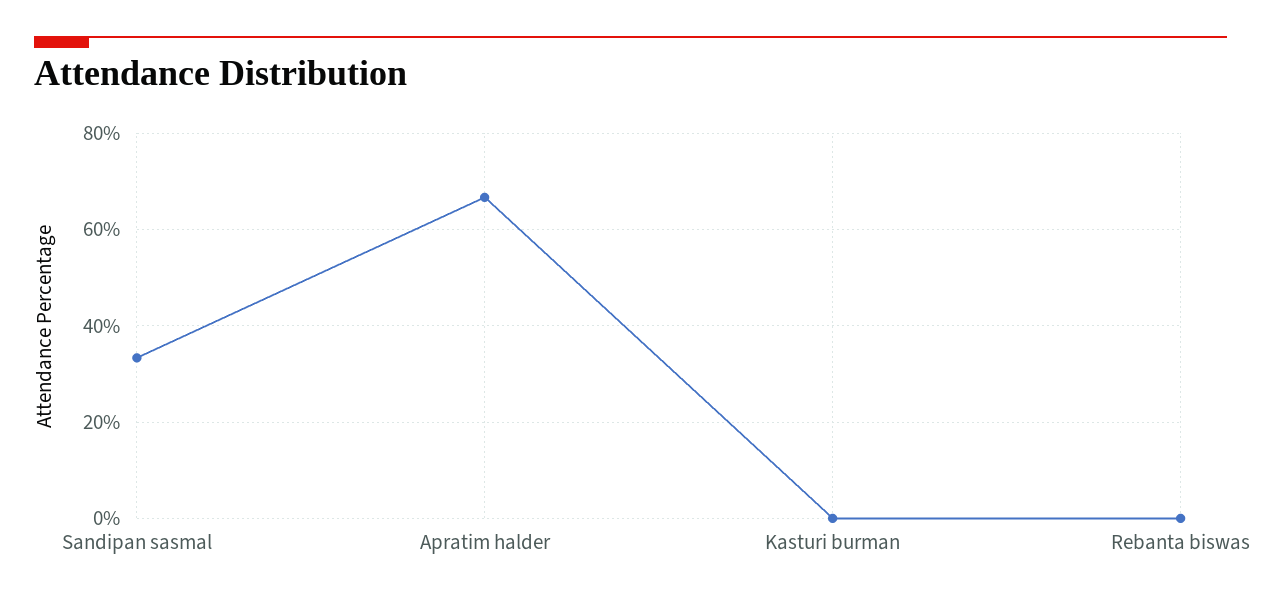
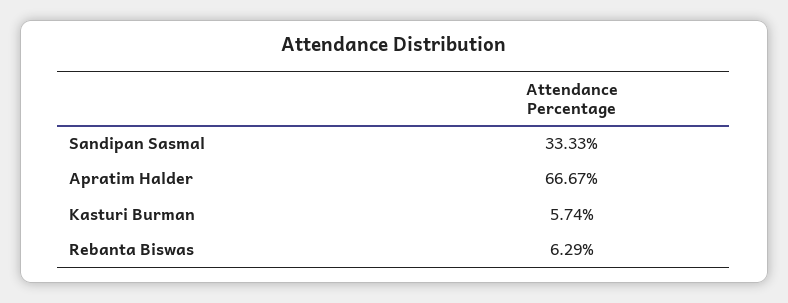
  {
    "Sandipan sasmal": 33.33,
    "Apratim halder": 66.67,
-   "Kasturi burman": 0,
+   "Kasturi burman": 5.74,
-   "Rebanta biswas": 0
+   "Rebanta biswas": 6.29
  }

